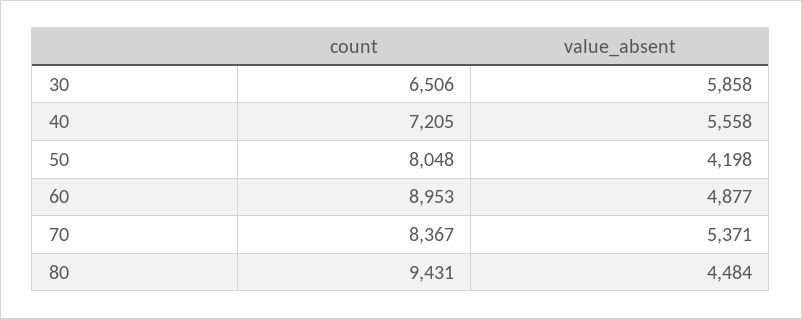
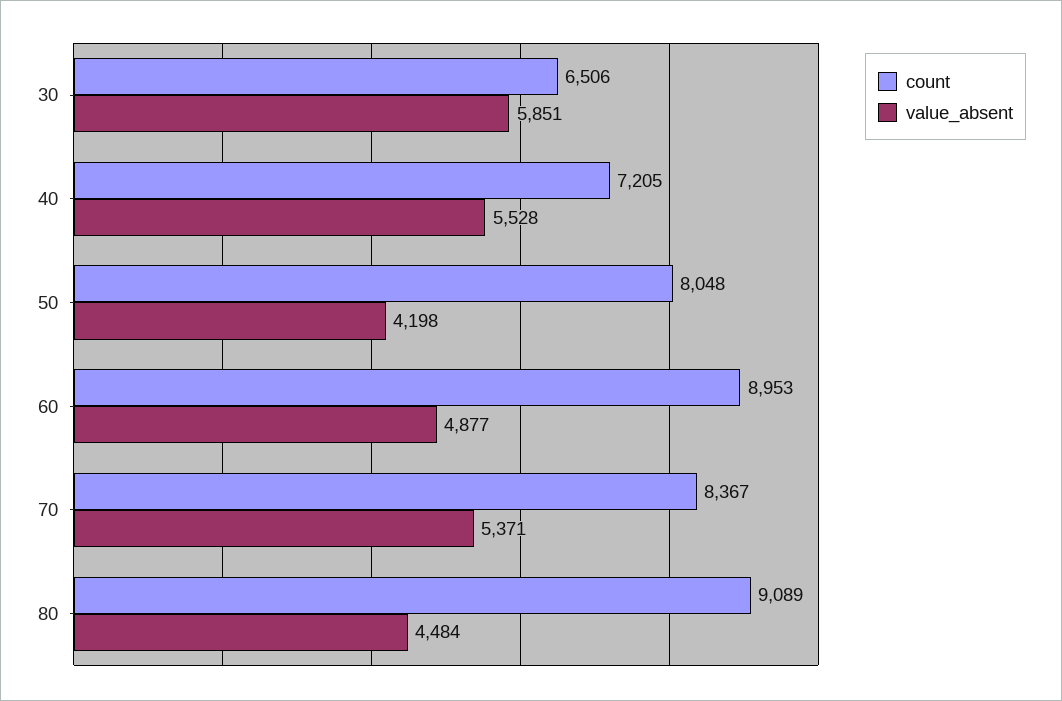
  {
    "count": {
      "30": 6506,
      "40": 7205,
      "50": 8048,
      "60": 8953,
      "70": 8367,
-     "80": 9431
+     "80": 9089
    },
    "value_absent": {
-     "30": 5858,
+     "30": 5851,
-     "40": 5558,
+     "40": 5528,
      "50": 4198,
      "60": 4877,
      "70": 5371,
      "80": 4484
    }
  }

